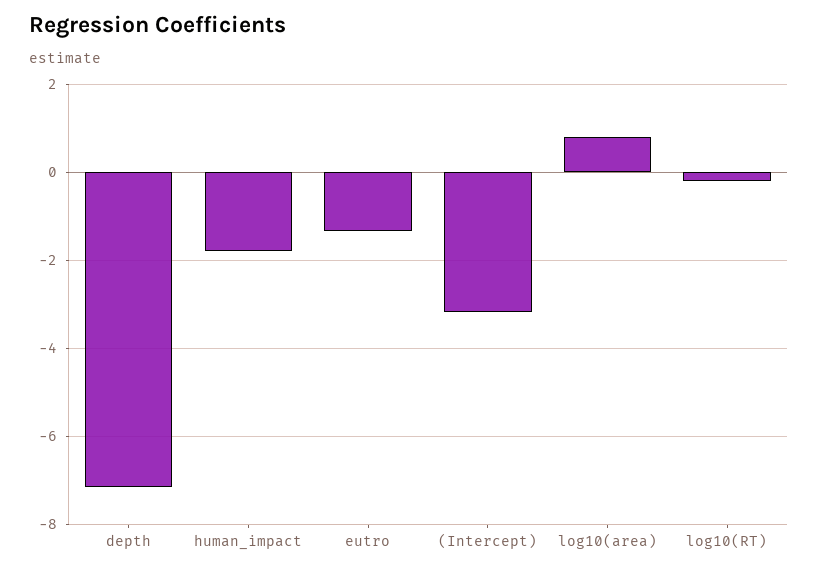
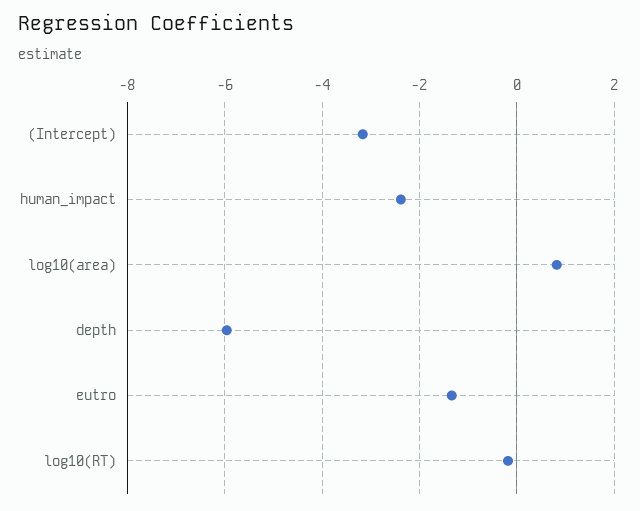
  {
-   "depth": -7.2,
+   "depth": -6,
-   "human_impact": -1.8,
+   "human_impact": -2.4,
    "eutro": -1.4,
    "(Intercept)": -3.2,
    "log10(area)": 0.8,
    "log10(RT)": -0.2
  }

